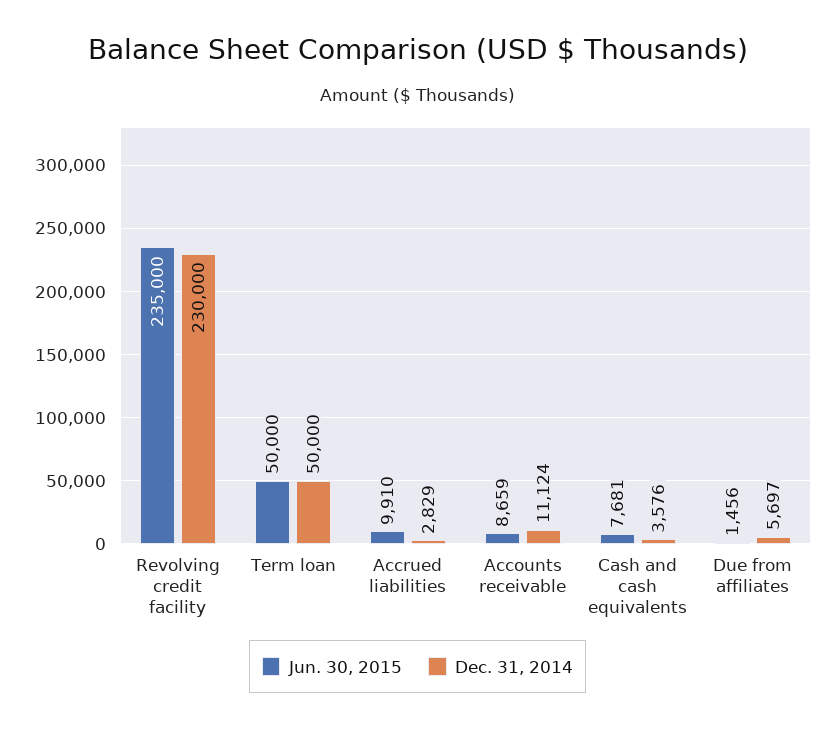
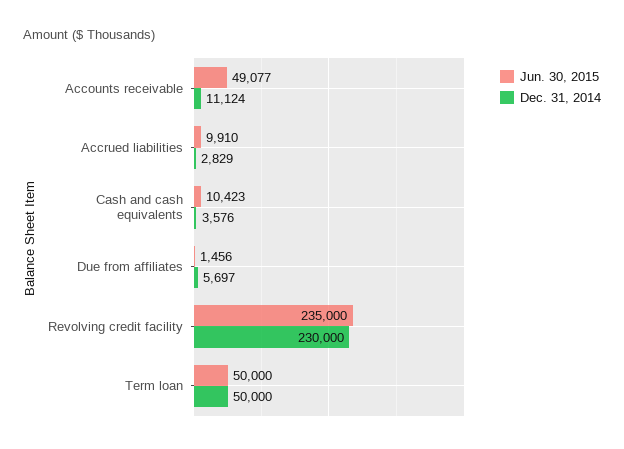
  {
    "Jun. 30, 2015": {
      "Revolving credit facility": 235000,
      "Term loan": 50000,
      "Accrued liabilities": 9910,
-     "Accounts receivable": 8659,
+     "Accounts receivable": 49077,
-     "Cash and cash equivalents": 7681,
+     "Cash and cash equivalents": 10423,
      "Due from affiliates": 1456
    },
    "Dec. 31, 2014": {
      "Revolving credit facility": 230000,
      "Term loan": 50000,
      "Accrued liabilities": 2829,
      "Accounts receivable": 11124,
      "Cash and cash equivalents": 3576,
      "Due from affiliates": 5697
    }
  }

